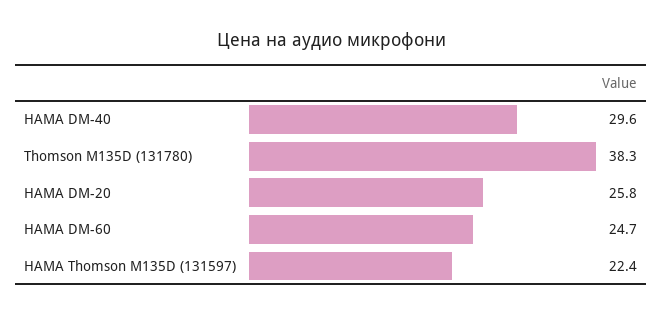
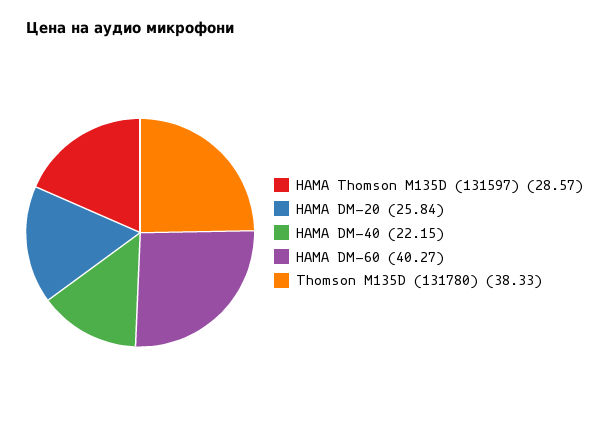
  {
-   "HAMA DM-40": 29.6,
+   "HAMA DM-40": 22.15,
    "Thomson M135D (131780)": 38.33,
    "HAMA DM-20": 25.84,
-   "HAMA DM-60": 24.7,
+   "HAMA DM-60": 40.27,
-   "HAMA Thomson M135D (131597)": 22.4
+   "HAMA Thomson M135D (131597)": 28.57
  }

